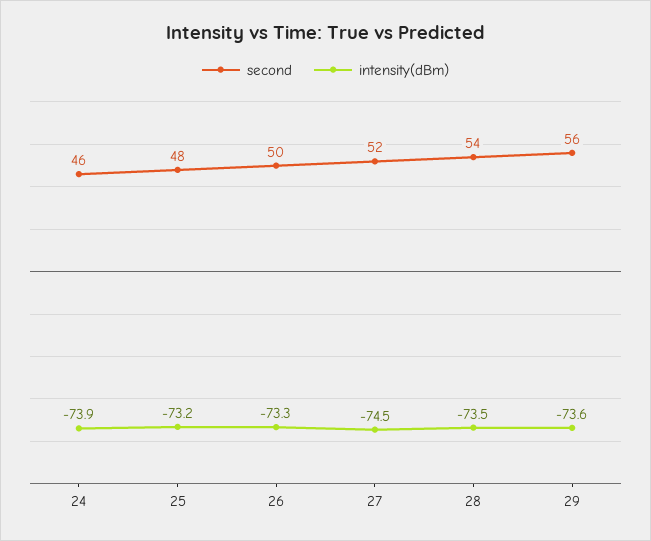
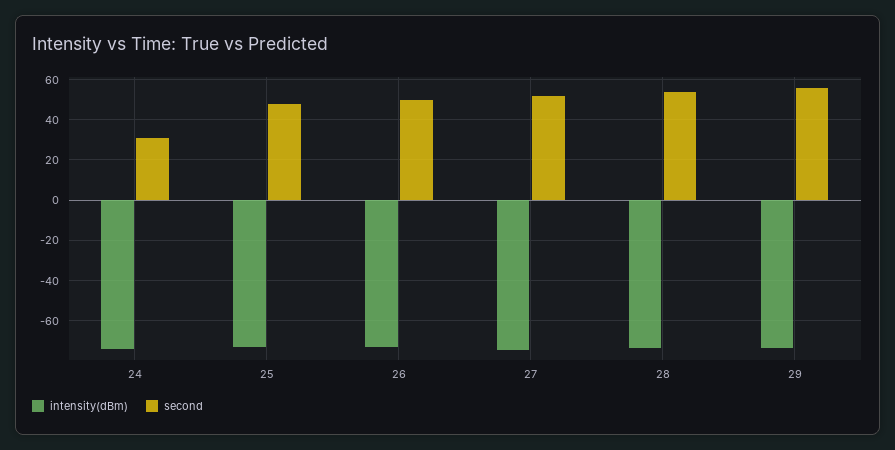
  {
    "second": {
-     "24": 46,
+     "24": 30,
      "25": 48,
      "26": 50,
      "27": 52,
      "28": 54,
      "29": 56
    },
    "intensity(dBm)": {
      "24": -73.9,
      "25": -73.2,
      "26": -73.3,
      "27": -74.5,
      "28": -73.5,
      "29": -73.6
    }
  }

